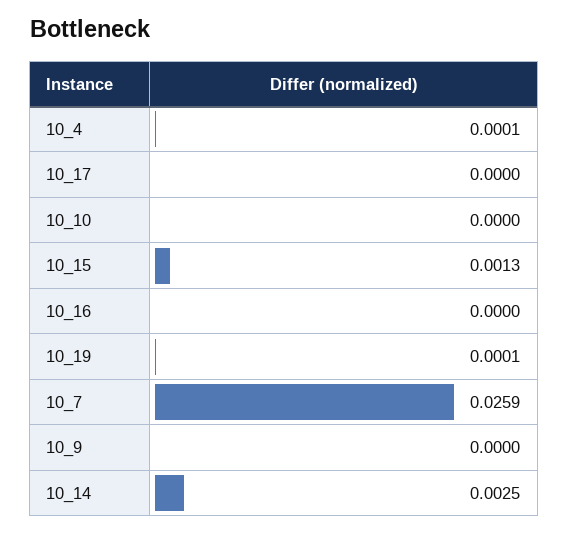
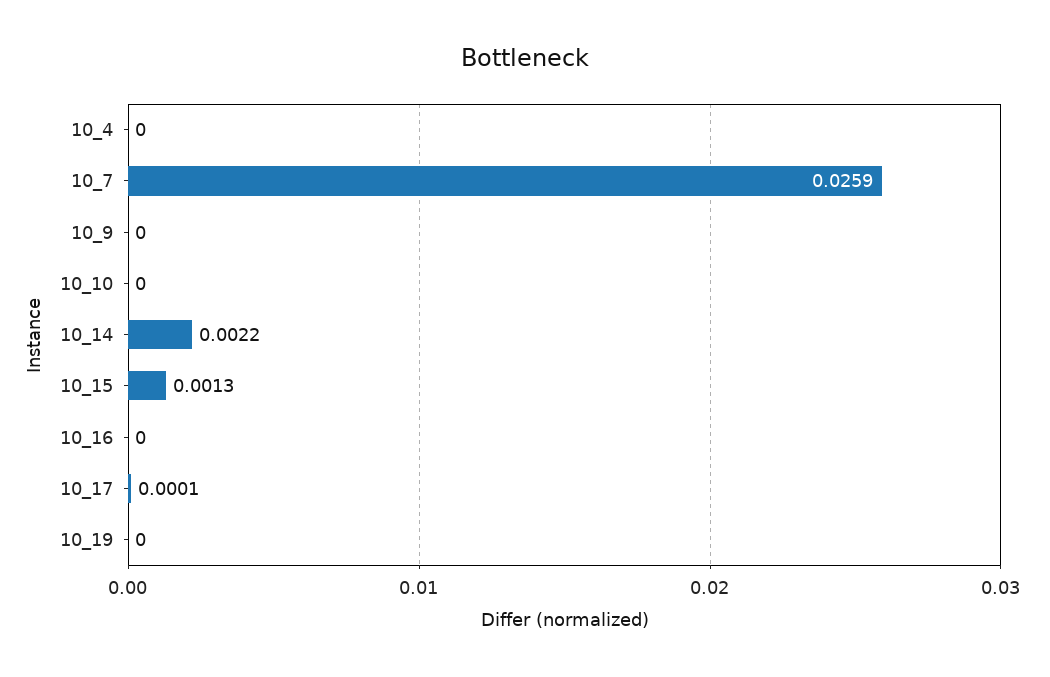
  {
-   "10_4": 0.0001,
+   "10_4": 0,
-   "10_17": 0,
+   "10_17": 0.0001,
    "10_10": 0,
    "10_15": 0.0013,
    "10_16": 0,
-   "10_19": 0.0001,
+   "10_19": 0,
    "10_7": 0.0259,
    "10_9": 0,
-   "10_14": 0.0025
+   "10_14": 0.0022
  }

